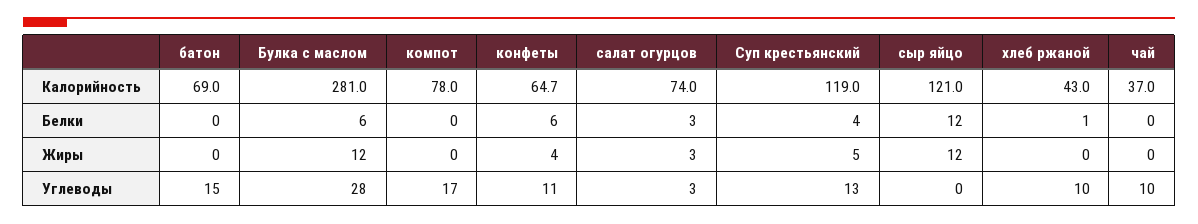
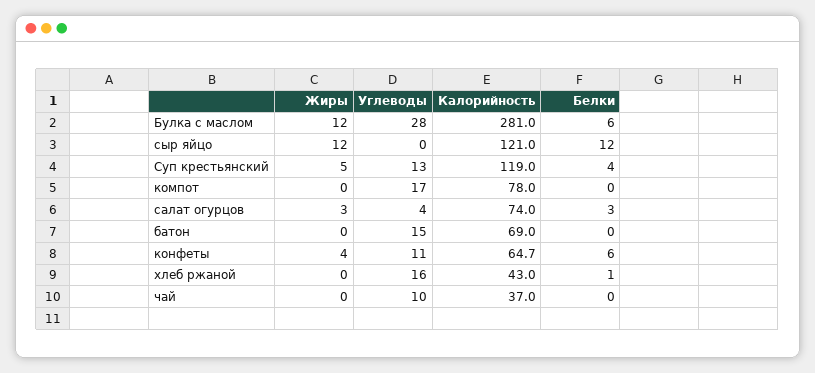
  {
    "батон": {
      "Калорийность": 69,
      "Белки": 0,
      "Жиры": 0,
      "Углеводы": 15
    },
    "Булка с маслом": {
      "Калорийность": 281,
      "Белки": 6,
      "Жиры": 12,
      "Углеводы": 28
    },
    "компот": {
      "Калорийность": 78,
      "Белки": 0,
      "Жиры": 0,
      "Углеводы": 17
    },
    "конфеты": {
      "Калорийность": 64.7,
      "Белки": 6,
      "Жиры": 4,
      "Углеводы": 11
    },
    "салат огурцов": {
      "Калорийность": 74,
      "Белки": 3,
      "Жиры": 3,
-     "Углеводы": 3
+     "Углеводы": 4
    },
    "Суп крестьянский": {
      "Калорийность": 119,
      "Белки": 4,
      "Жиры": 5,
      "Углеводы": 13
    },
    "сыр яйцо": {
      "Калорийность": 121,
      "Белки": 12,
      "Жиры": 12,
      "Углеводы": 0
    },
    "хлеб ржаной": {
      "Калорийность": 43,
      "Белки": 1,
      "Жиры": 0,
-     "Углеводы": 10
+     "Углеводы": 16
    },
    "чай": {
      "Калорийность": 37,
      "Белки": 0,
      "Жиры": 0,
      "Углеводы": 10
    }
  }

